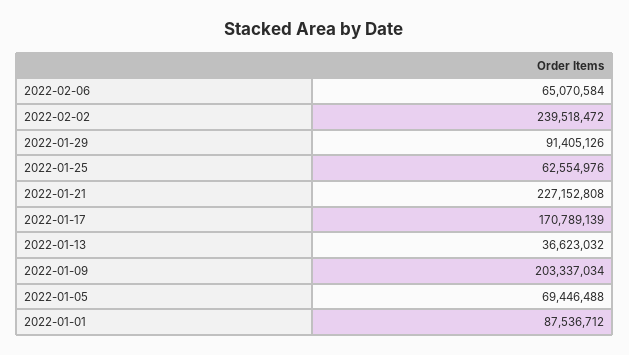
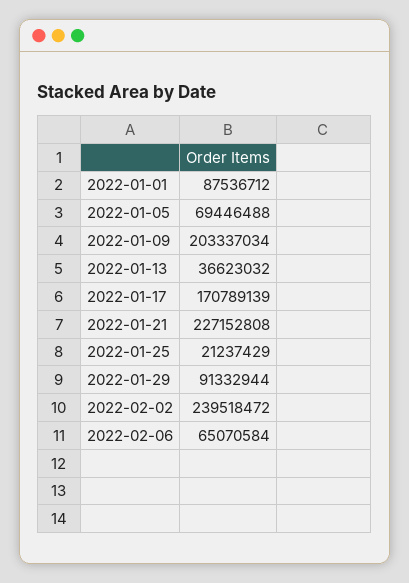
  {
    "2022-02-06": 65070584,
    "2022-02-02": 239518472,
-   "2022-01-29": 91405126,
+   "2022-01-29": 91332944,
-   "2022-01-25": 62554976,
+   "2022-01-25": 21237429,
    "2022-01-21": 227152808,
    "2022-01-17": 170789139,
    "2022-01-13": 36623032,
    "2022-01-09": 203337034,
    "2022-01-05": 69446488,
    "2022-01-01": 87536712
  }

